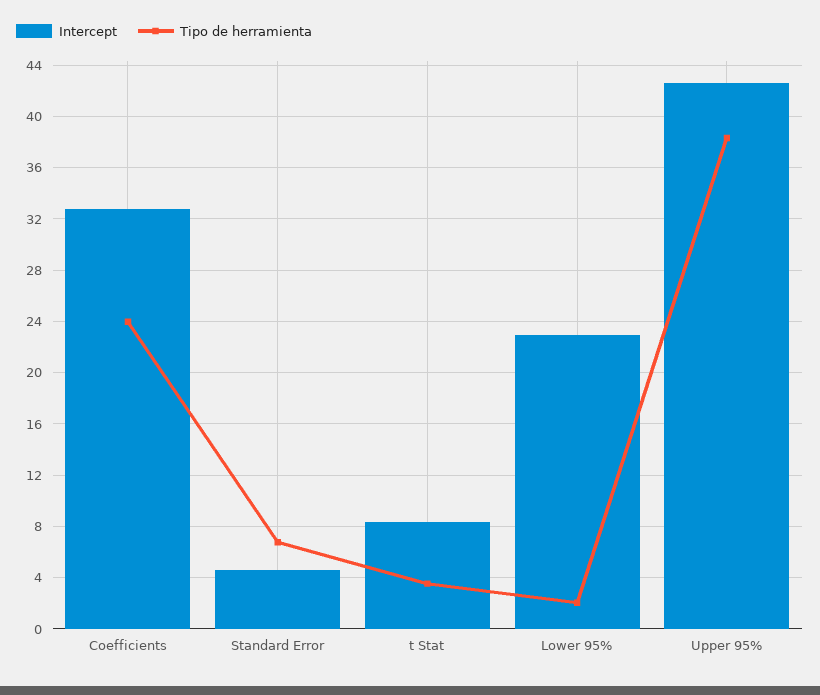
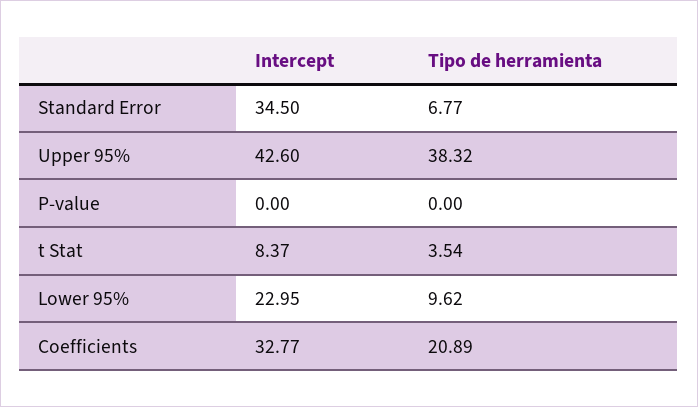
  {
    "Intercept": {
      "Coefficients": 32.77,
-     "Standard Error": 4.5,
+     "Standard Error": 34.5,
      "t Stat": 8.37,
      "Lower 95%": 22.95,
-     "Upper 95%": 42.6
+     "Upper 95%": 42.6,
+     "P-value": 0
    },
    "Tipo de herramienta": {
-     "Coefficients": 24,
+     "Coefficients": 20.89,
      "Standard Error": 6.77,
      "t Stat": 3.54,
-     "Lower 95%": 2,
+     "Lower 95%": 9.62,
-     "Upper 95%": 38.32
+     "Upper 95%": 38.32,
+     "P-value": 0
    }
  }

